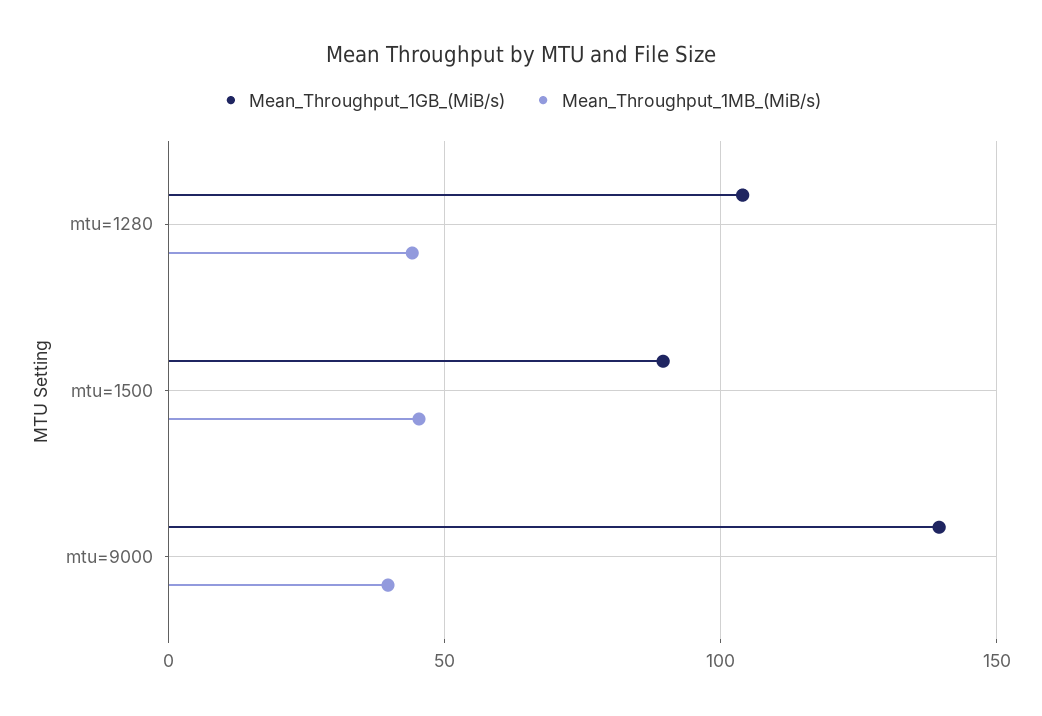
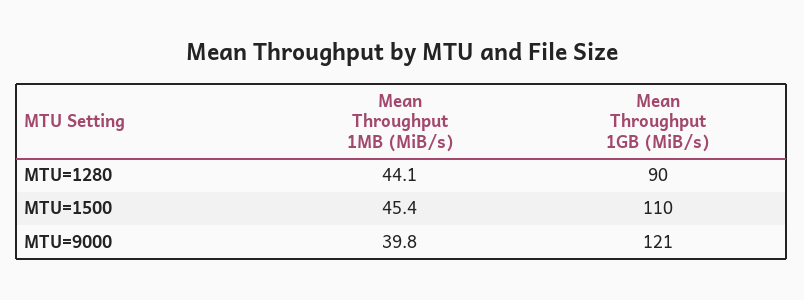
  {
    "Mean_Throughput_1GB_(MiB/s)": {
-     "mtu=1280": 105,
+     "mtu=1280": 90,
-     "mtu=1500": 90,
+     "mtu=1500": 110,
-     "mtu=9000": 140
+     "mtu=9000": 121
    },
    "Mean_Throughput_1MB_(MiB/s)": {
      "mtu=1280": 44.1,
      "mtu=1500": 45.4,
      "mtu=9000": 39.8
    }
  }

